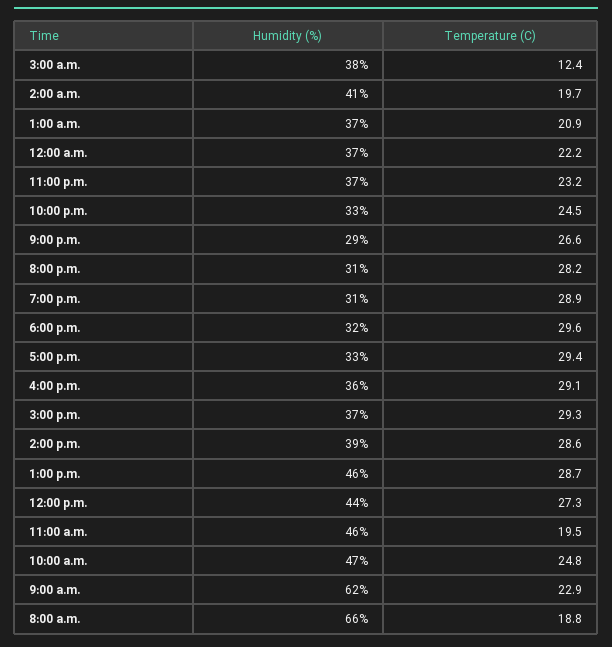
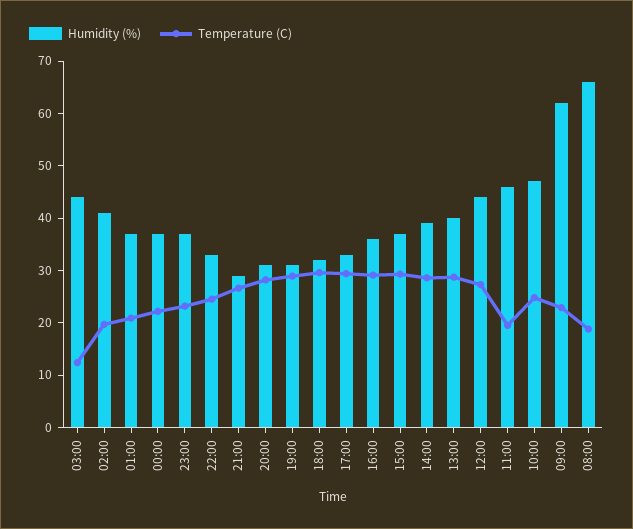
  {
    "Humidity (%)": {
-     "3:00 a.m.": 38,
+     "3:00 a.m.": 44,
      "2:00 a.m.": 41,
      "1:00 a.m.": 37,
      "12:00 a.m.": 37,
      "11:00 p.m.": 37,
      "10:00 p.m.": 33,
      "9:00 p.m.": 29,
      "8:00 p.m.": 31,
      "7:00 p.m.": 31,
      "6:00 p.m.": 32,
      "5:00 p.m.": 33,
      "4:00 p.m.": 36,
      "3:00 p.m.": 37,
      "2:00 p.m.": 39,
-     "1:00 p.m.": 46,
+     "1:00 p.m.": 40,
      "12:00 p.m.": 44,
      "11:00 a.m.": 46,
      "10:00 a.m.": 47,
      "9:00 a.m.": 62,
      "8:00 a.m.": 66
    },
    "Temperature (C)": {
      "3:00 a.m.": 12.4,
      "2:00 a.m.": 19.7,
      "1:00 a.m.": 20.9,
      "12:00 a.m.": 22.2,
      "11:00 p.m.": 23.2,
      "10:00 p.m.": 24.5,
      "9:00 p.m.": 26.6,
      "8:00 p.m.": 28.2,
      "7:00 p.m.": 28.9,
      "6:00 p.m.": 29.6,
      "5:00 p.m.": 29.4,
      "4:00 p.m.": 29.1,
      "3:00 p.m.": 29.3,
      "2:00 p.m.": 28.6,
      "1:00 p.m.": 28.7,
      "12:00 p.m.": 27.3,
      "11:00 a.m.": 19.5,
      "10:00 a.m.": 24.8,
      "9:00 a.m.": 22.9,
      "8:00 a.m.": 18.8
    }
  }

